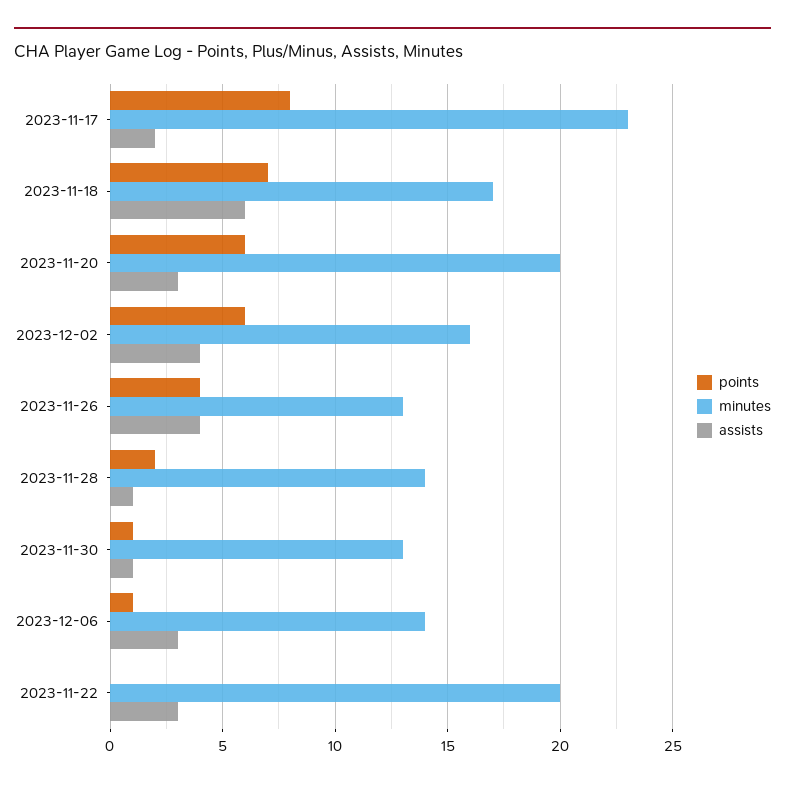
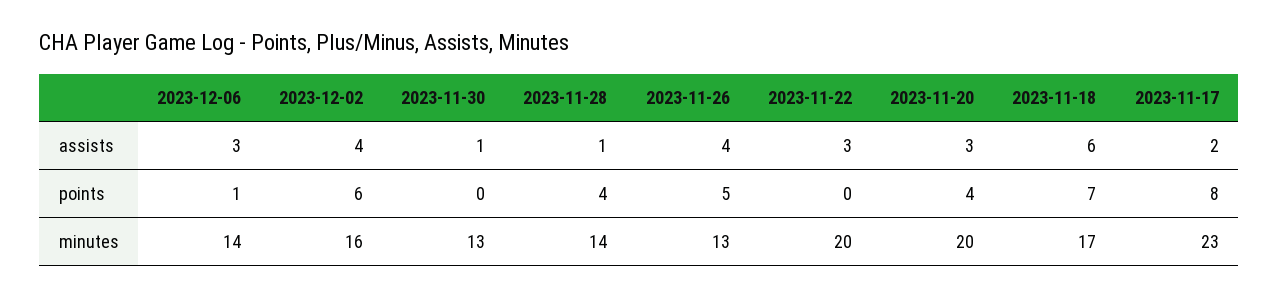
  {
    "points": {
      "2023-11-17": 8,
      "2023-11-18": 7,
-     "2023-11-20": 6,
+     "2023-11-20": 4,
      "2023-12-02": 6,
-     "2023-11-26": 4,
+     "2023-11-26": 5,
-     "2023-11-28": 2,
+     "2023-11-28": 4,
-     "2023-11-30": 1,
+     "2023-11-30": 0,
      "2023-12-06": 1,
      "2023-11-22": 0
    },
    "minutes": {
      "2023-11-17": 23,
      "2023-11-18": 17,
      "2023-11-20": 20,
      "2023-12-02": 16,
      "2023-11-26": 13,
      "2023-11-28": 14,
      "2023-11-30": 13,
      "2023-12-06": 14,
      "2023-11-22": 20
    },
    "assists": {
      "2023-11-17": 2,
      "2023-11-18": 6,
      "2023-11-20": 3,
      "2023-12-02": 4,
      "2023-11-26": 4,
      "2023-11-28": 1,
      "2023-11-30": 1,
      "2023-12-06": 3,
      "2023-11-22": 3
    }
  }

